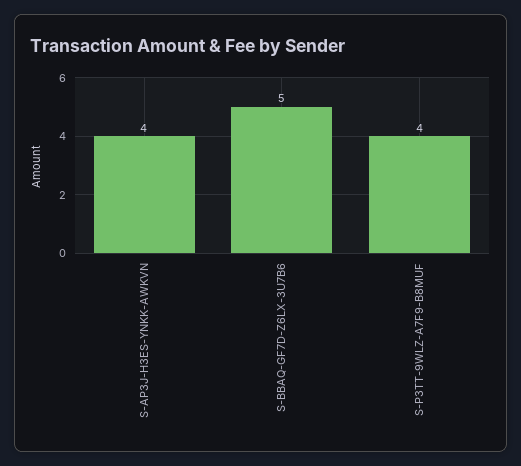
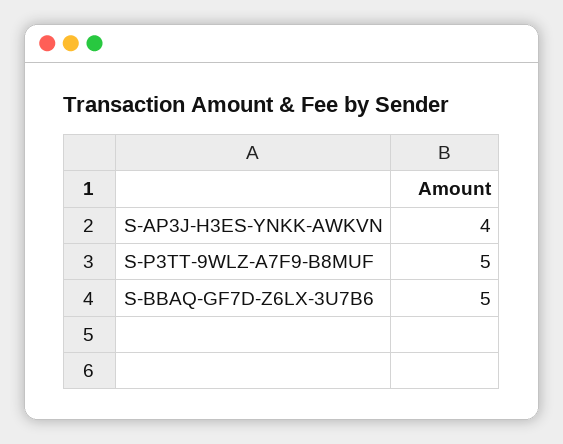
  {
    "S-AP3J-H3ES-YNKK-AWKVN": 4,
    "S-BBAQ-GF7D-Z6LX-3U7B6": 5,
-   "S-P3TT-9WLZ-A7F9-B8MUF": 4
+   "S-P3TT-9WLZ-A7F9-B8MUF": 5
  }

